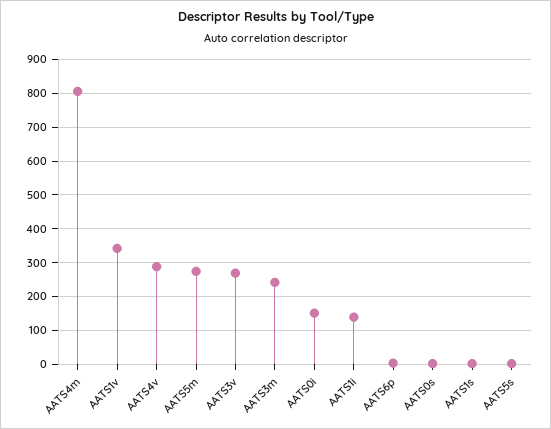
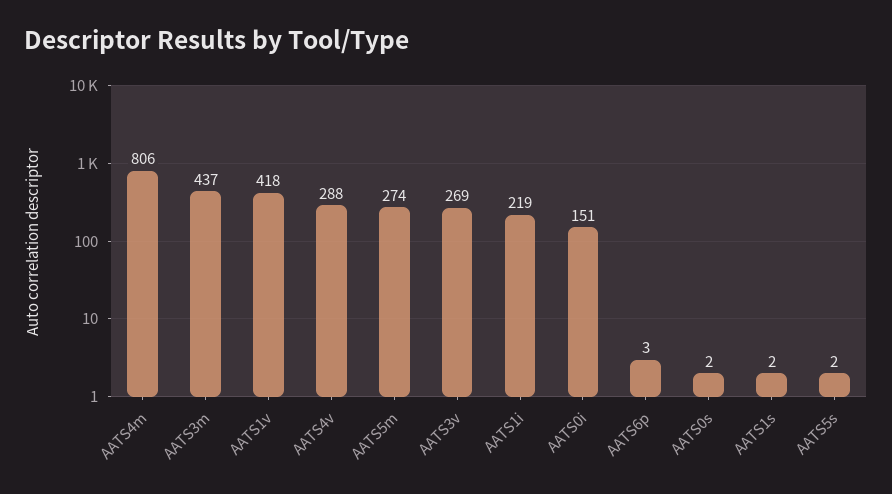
  {
    "AATS4m": 806,
-   "AATS1v": 340,
+   "AATS1v": 418,
    "AATS4v": 288,
    "AATS5m": 274,
    "AATS3v": 269,
-   "AATS3m": 240,
+   "AATS3m": 437,
    "AATS0i": 151,
-   "AATS1i": 140,
+   "AATS1i": 219,
    "AATS6p": 3,
    "AATS0s": 2,
    "AATS1s": 2,
    "AATS5s": 2
  }

